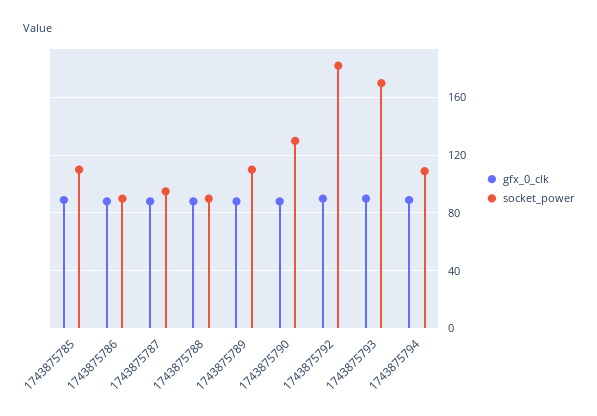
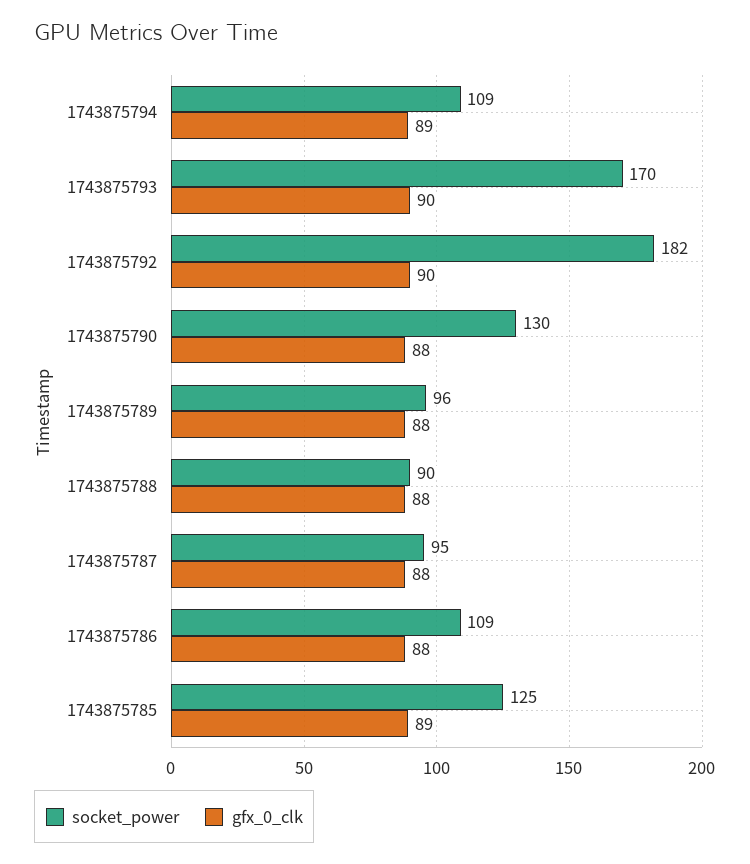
  {
    "gfx_0_clk": {
      "1743875785": 89,
      "1743875786": 88,
      "1743875787": 88,
      "1743875788": 88,
      "1743875789": 88,
      "1743875790": 88,
      "1743875792": 90,
      "1743875793": 90,
      "1743875794": 89
    },
    "socket_power": {
-     "1743875785": 110,
+     "1743875785": 125,
-     "1743875786": 90,
+     "1743875786": 109,
      "1743875787": 95,
      "1743875788": 90,
-     "1743875789": 110,
+     "1743875789": 96,
      "1743875790": 130,
      "1743875792": 182,
      "1743875793": 170,
      "1743875794": 109
    }
  }

